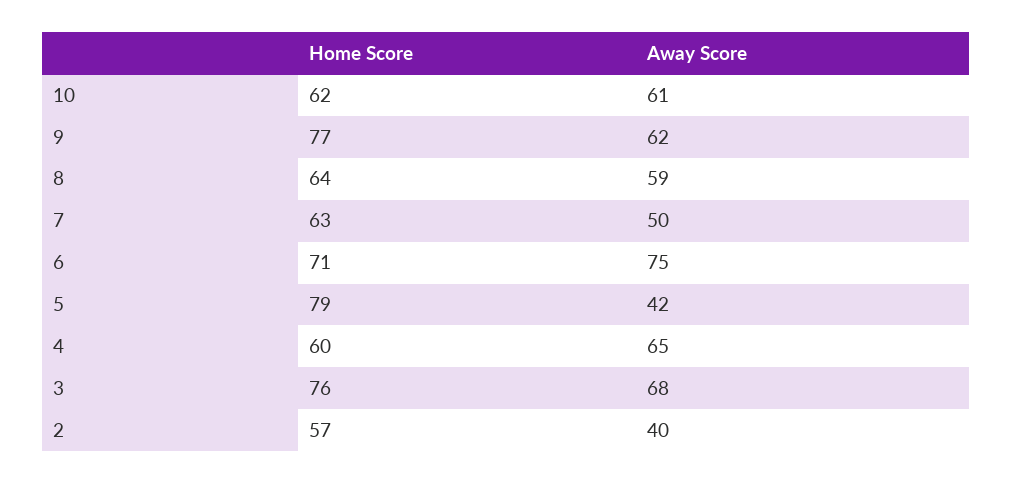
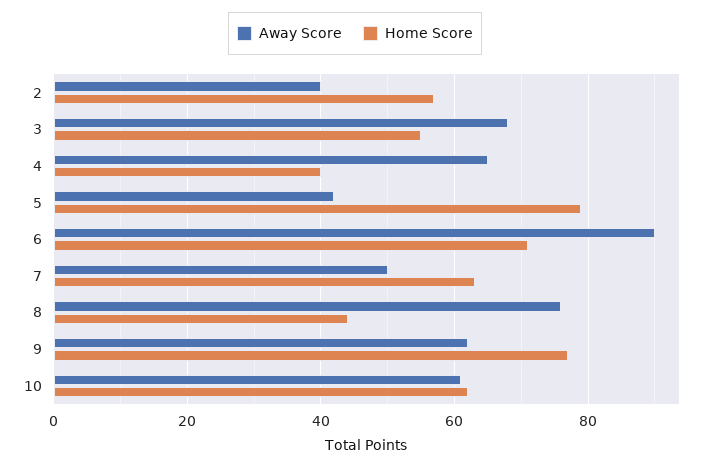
  {
    "Home Score": {
      "10": 62,
      "9": 77,
-     "8": 64,
+     "8": 45,
      "7": 63,
      "6": 71,
      "5": 79,
-     "4": 60,
+     "4": 40,
-     "3": 76,
+     "3": 55,
      "2": 57
    },
    "Away Score": {
      "10": 61,
      "9": 62,
-     "8": 59,
+     "8": 75,
      "7": 50,
-     "6": 75,
+     "6": 90,
      "5": 42,
      "4": 65,
      "3": 68,
      "2": 40
    }
  }

